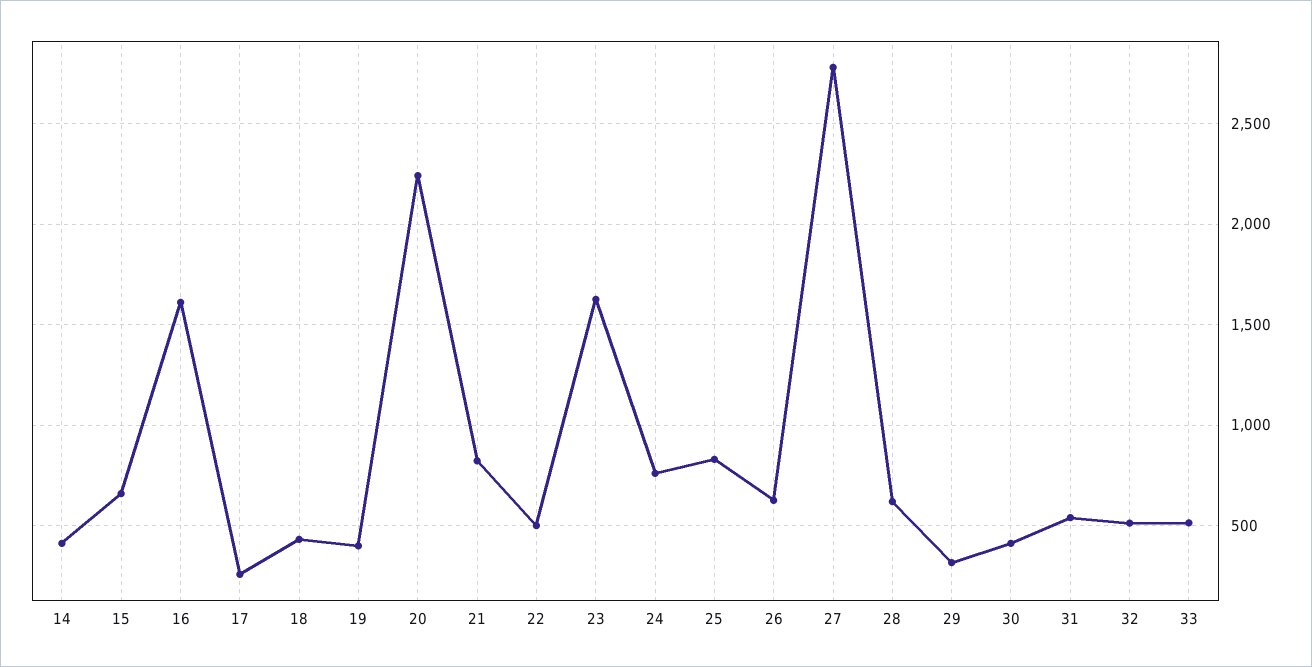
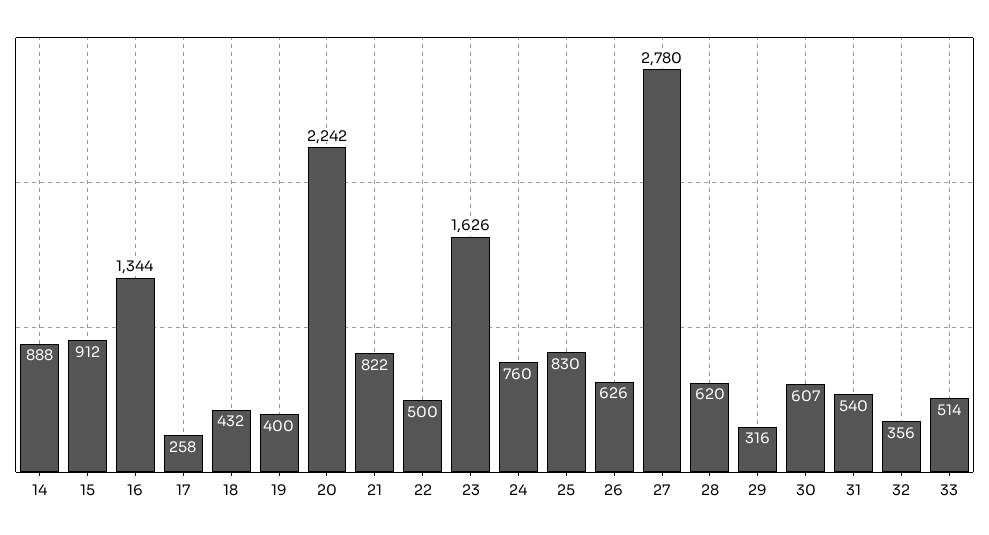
  {
-   "14": 400,
+   "14": 888,
-   "15": 650,
+   "15": 912,
-   "16": 1600,
+   "16": 1344,
    "17": 258,
    "18": 432,
    "19": 400,
    "20": 2242,
    "21": 822,
    "22": 500,
    "23": 1626,
    "24": 760,
    "25": 830,
    "26": 626,
    "27": 2780,
    "28": 620,
    "29": 316,
-   "30": 400,
+   "30": 607,
    "31": 540,
-   "32": 500,
+   "32": 356,
    "33": 514
  }

